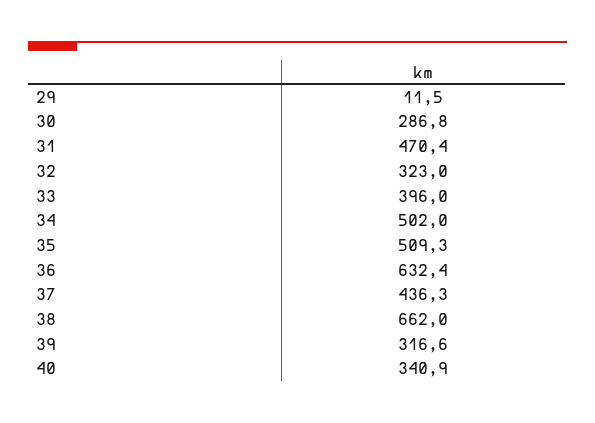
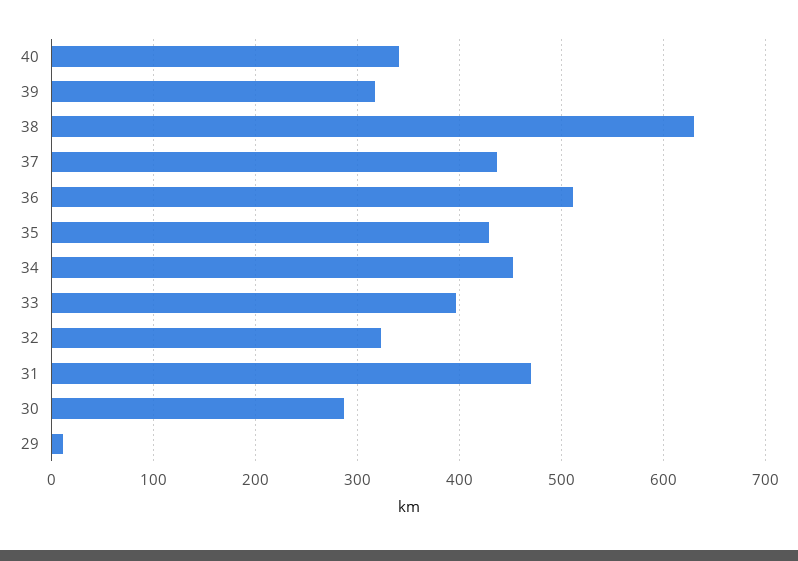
  {
    "29": 11.5,
    "30": 286.8,
    "31": 470.4,
    "32": 323,
    "33": 396,
-   "34": 502,
+   "34": 450,
-   "35": 509.3,
+   "35": 430,
-   "36": 632.4,
+   "36": 510,
    "37": 436.3,
-   "38": 662,
+   "38": 630,
    "39": 316.6,
    "40": 340.9
  }

